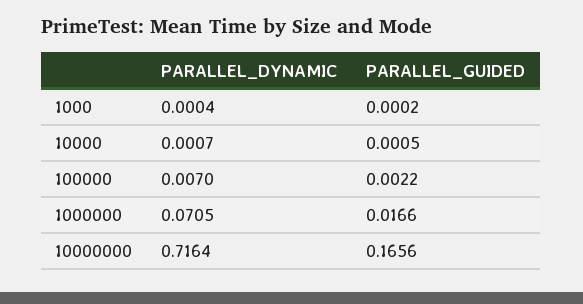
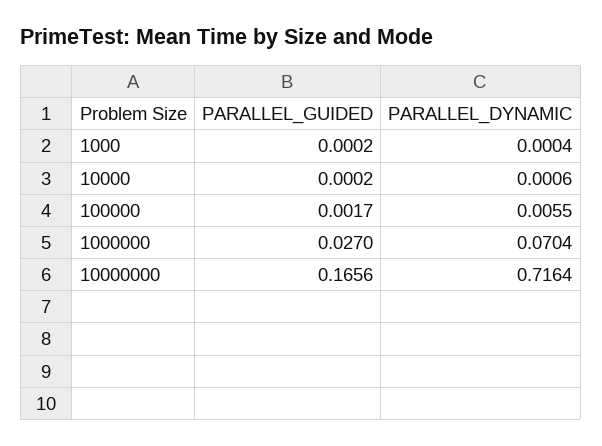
  {
    "PARALLEL_DYNAMIC": {
      "1000": 0.0004,
-     "10000": 0.0007,
+     "10000": 0.0006,
-     "100000": 0.007,
+     "100000": 0.0055,
-     "1000000": 0.0705,
+     "1000000": 0.0704,
      "10000000": 0.7164
    },
    "PARALLEL_GUIDED": {
      "1000": 0.0002,
-     "10000": 0.0005,
+     "10000": 0.0002,
-     "100000": 0.0022,
+     "100000": 0.0017,
-     "1000000": 0.0166,
+     "1000000": 0.027,
      "10000000": 0.1656
    }
  }

